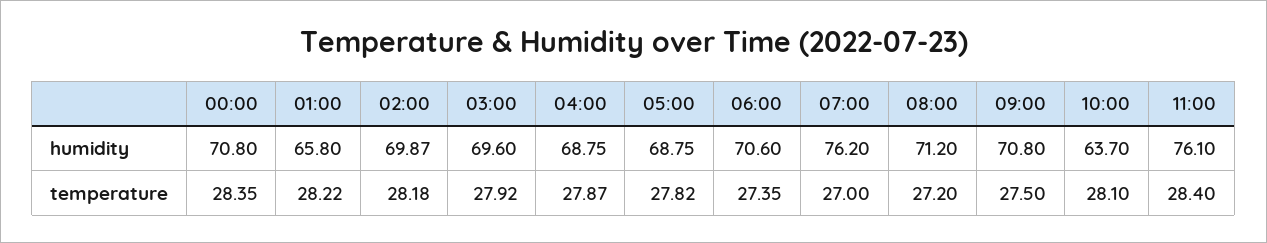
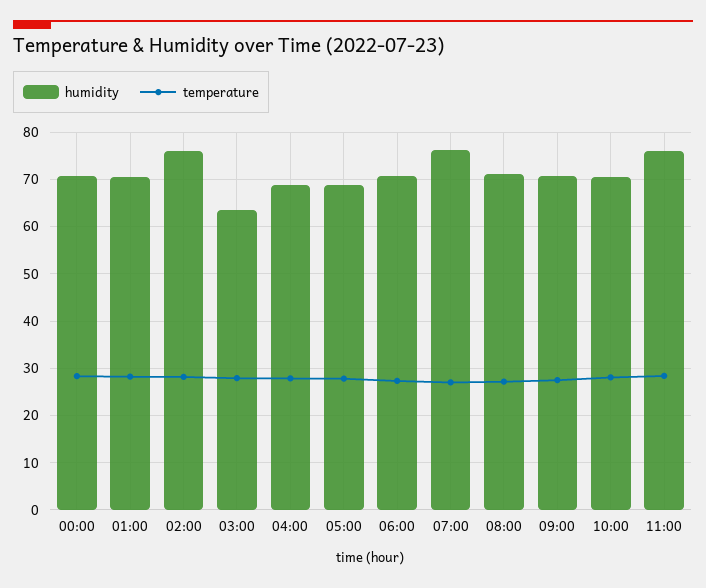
  {
    "humidity": {
      "00:00": 70.8,
-     "01:00": 65.8,
+     "01:00": 70,
-     "02:00": 69.87,
+     "02:00": 76,
-     "03:00": 69.6,
+     "03:00": 64,
      "04:00": 68.75,
      "05:00": 68.75,
      "06:00": 70.6,
      "07:00": 76.2,
      "08:00": 71.2,
      "09:00": 70.8,
-     "10:00": 63.7,
+     "10:00": 70,
      "11:00": 76.1
    },
    "temperature": {
      "00:00": 28.35,
      "01:00": 28.22,
      "02:00": 28.18,
      "03:00": 27.92,
      "04:00": 27.87,
      "05:00": 27.82,
      "06:00": 27.35,
      "07:00": 27,
      "08:00": 27.2,
      "09:00": 27.5,
      "10:00": 28.1,
      "11:00": 28.4
    }
  }

